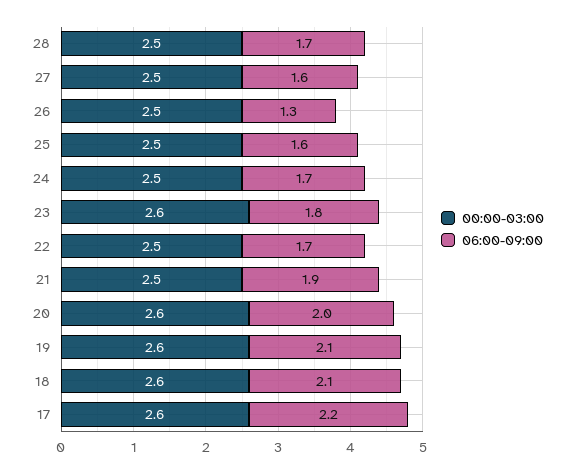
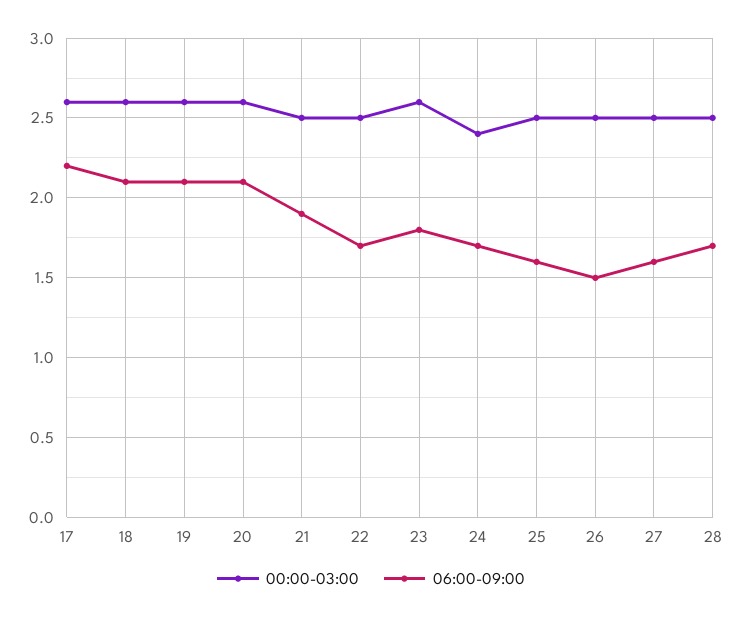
  {
    "00:00-03:00": {
      "28": 2.5,
      "27": 2.5,
      "26": 2.5,
      "25": 2.5,
-     "24": 2.5,
+     "24": 2.4,
      "23": 2.6,
      "22": 2.5,
      "21": 2.5,
      "20": 2.6,
      "19": 2.6,
      "18": 2.6,
      "17": 2.6
    },
    "06:00-09:00": {
      "28": 1.7,
      "27": 1.6,
-     "26": 1.3,
+     "26": 1.5,
      "25": 1.6,
      "24": 1.7,
      "23": 1.8,
      "22": 1.7,
      "21": 1.9,
-     "20": 2,
+     "20": 2.1,
      "19": 2.1,
      "18": 2.1,
      "17": 2.2
    }
  }

